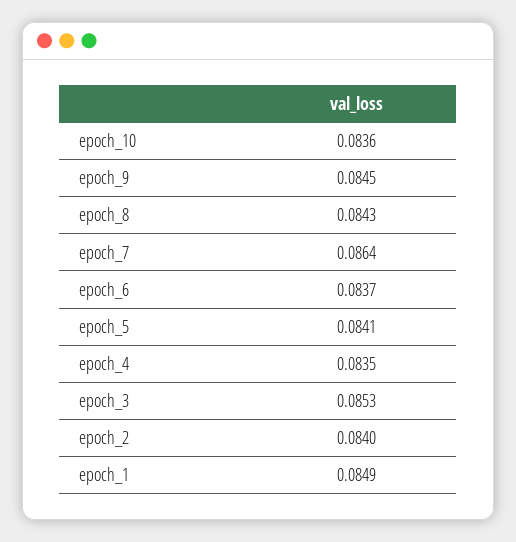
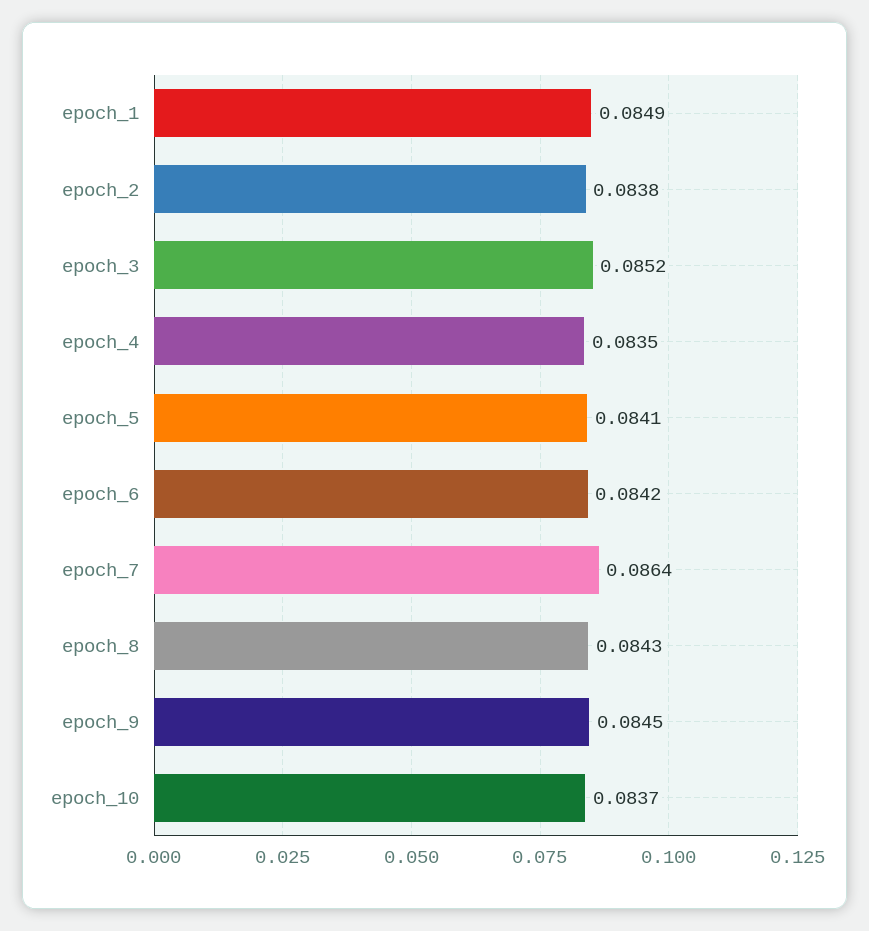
  {
-   "epoch_10": 0.0836,
+   "epoch_10": 0.0837,
    "epoch_9": 0.0845,
    "epoch_8": 0.0843,
    "epoch_7": 0.0864,
-   "epoch_6": 0.0837,
+   "epoch_6": 0.0842,
    "epoch_5": 0.0841,
    "epoch_4": 0.0835,
-   "epoch_3": 0.0853,
+   "epoch_3": 0.0852,
-   "epoch_2": 0.084,
+   "epoch_2": 0.0838,
    "epoch_1": 0.0849
  }

